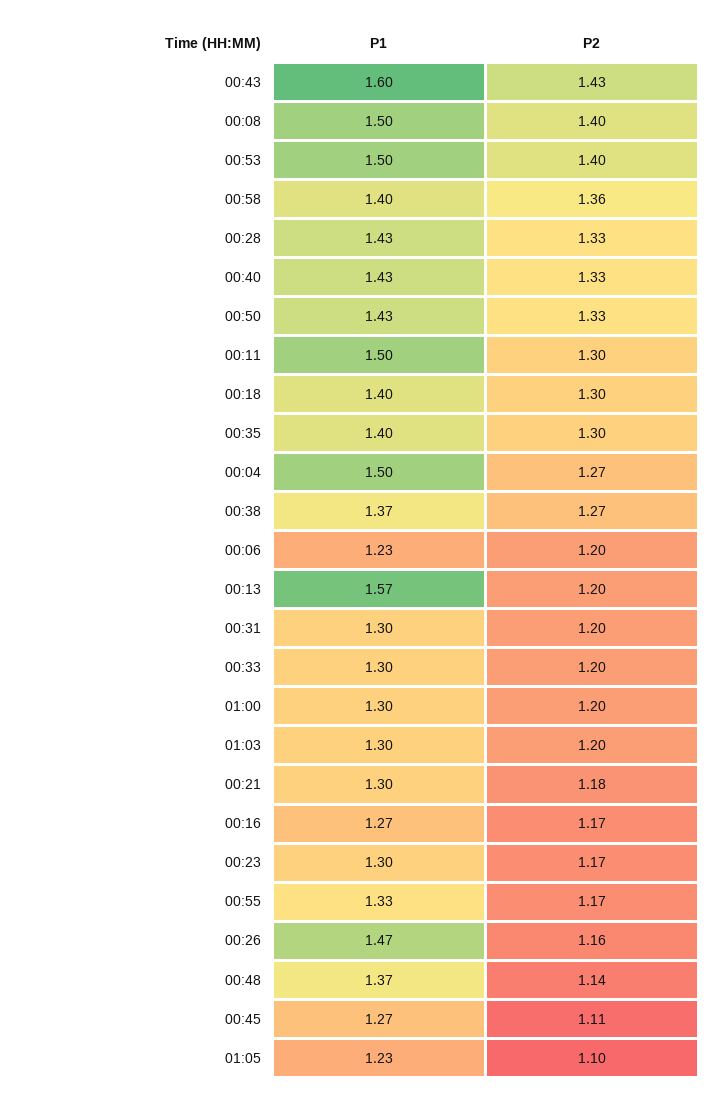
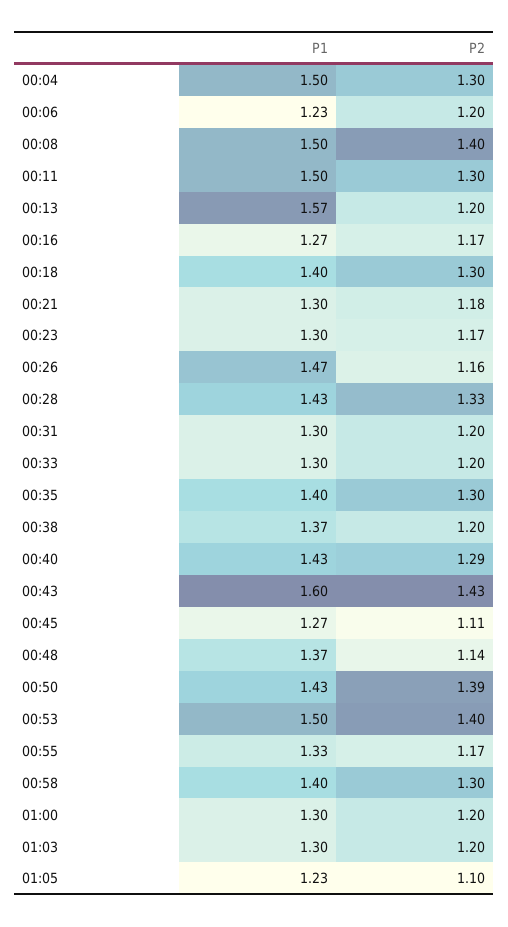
  {
    "P1": {
      "00:43": 1.6,
      "00:08": 1.5,
      "00:53": 1.5,
      "00:58": 1.4,
      "00:28": 1.43,
      "00:40": 1.43,
      "00:50": 1.43,
      "00:11": 1.5,
      "00:18": 1.4,
      "00:35": 1.4,
      "00:04": 1.5,
      "00:38": 1.37,
      "00:06": 1.23,
      "00:13": 1.57,
      "00:31": 1.3,
      "00:33": 1.3,
      "01:00": 1.3,
      "01:03": 1.3,
      "00:21": 1.3,
      "00:16": 1.27,
      "00:23": 1.3,
      "00:55": 1.33,
      "00:26": 1.47,
      "00:48": 1.37,
      "00:45": 1.27,
      "01:05": 1.23
    },
    "P2": {
      "00:43": 1.43,
      "00:08": 1.4,
      "00:53": 1.4,
-     "00:58": 1.36,
+     "00:58": 1.3,
      "00:28": 1.33,
-     "00:40": 1.33,
+     "00:40": 1.29,
-     "00:50": 1.33,
+     "00:50": 1.39,
      "00:11": 1.3,
      "00:18": 1.3,
      "00:35": 1.3,
-     "00:04": 1.27,
+     "00:04": 1.3,
-     "00:38": 1.27,
+     "00:38": 1.2,
      "00:06": 1.2,
      "00:13": 1.2,
      "00:31": 1.2,
      "00:33": 1.2,
      "01:00": 1.2,
      "01:03": 1.2,
      "00:21": 1.18,
      "00:16": 1.17,
      "00:23": 1.17,
      "00:55": 1.17,
      "00:26": 1.16,
      "00:48": 1.14,
      "00:45": 1.11,
      "01:05": 1.1
    }
  }

